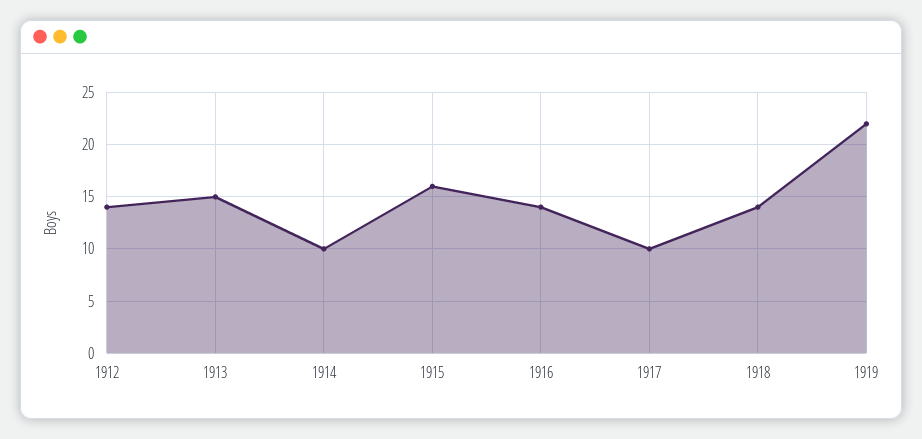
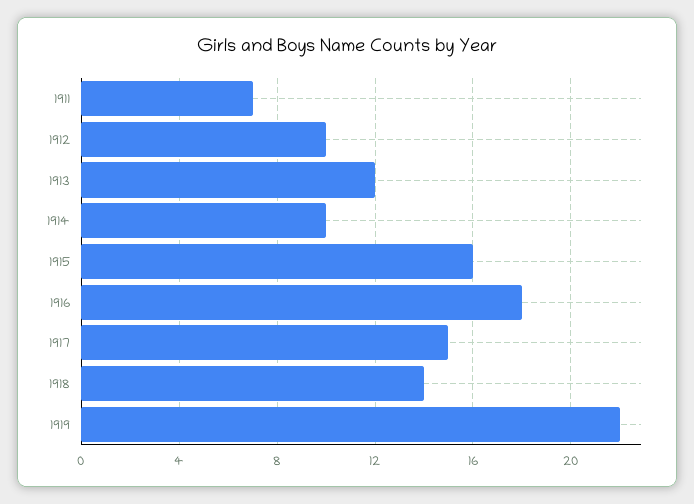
  {
-   "1912": 14,
+   "1912": 10,
-   "1913": 15,
+   "1913": 12,
    "1914": 10,
    "1915": 16,
-   "1916": 14,
+   "1916": 18,
-   "1917": 10,
+   "1917": 15,
    "1918": 14,
-   "1919": 22
+   "1919": 22,
+   "1911": 7
  }

